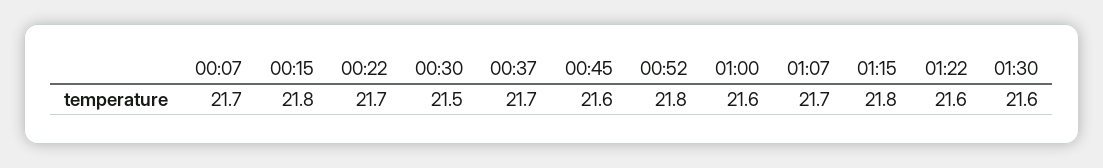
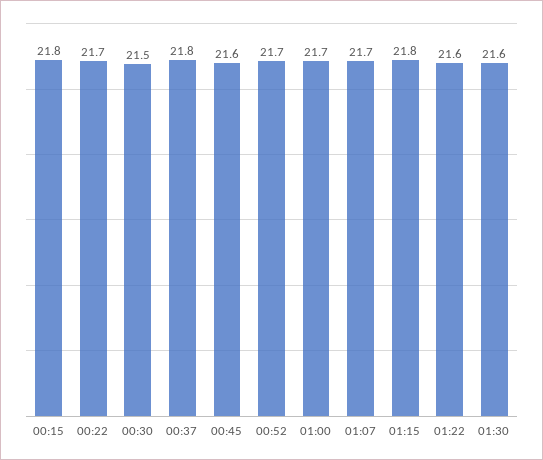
  {
-   "00:07": 21.7,
    "00:15": 21.8,
    "00:22": 21.7,
    "00:30": 21.5,
-   "00:37": 21.7,
+   "00:37": 21.8,
    "00:45": 21.6,
-   "00:52": 21.8,
+   "00:52": 21.7,
-   "01:00": 21.6,
+   "01:00": 21.7,
    "01:07": 21.7,
    "01:15": 21.8,
    "01:22": 21.6,
    "01:30": 21.6
  }

